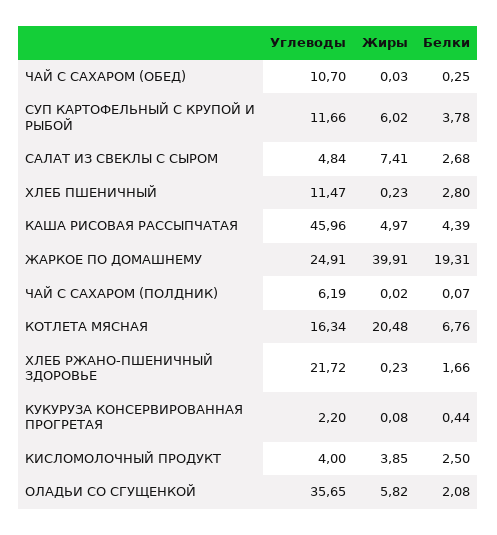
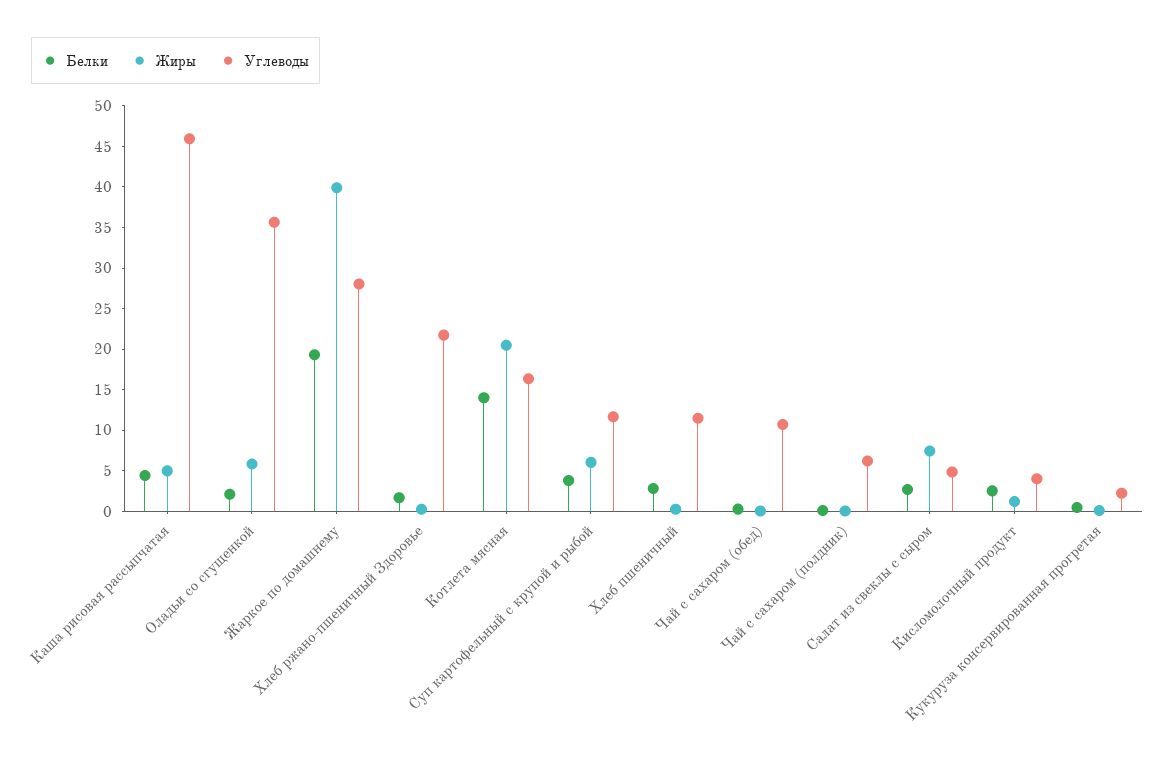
  {
    "Углеводы": {
      "ЧАЙ С САХАРОМ (ОБЕД)": 10.7,
      "СУП КАРТОФЕЛЬНЫЙ С КРУПОЙ И РЫБОЙ": 11.66,
      "САЛАТ ИЗ СВЕКЛЫ С СЫРОМ": 4.84,
      "ХЛЕБ ПШЕНИЧНЫЙ": 11.47,
      "КАША РИСОВАЯ РАССЫПЧАТАЯ": 45.96,
-     "ЖАРКОЕ ПО ДОМАШНЕМУ": 24.91,
+     "ЖАРКОЕ ПО ДОМАШНЕМУ": 28,
      "ЧАЙ С САХАРОМ (ПОЛДНИК)": 6.19,
      "КОТЛЕТА МЯСНАЯ": 16.34,
      "ХЛЕБ РЖАНО-ПШЕНИЧНЫЙ ЗДОРОВЬЕ": 21.72,
      "КУКУРУЗА КОНСЕРВИРОВАННАЯ ПРОГРЕТАЯ": 2.2,
      "КИСЛОМОЛОЧНЫЙ ПРОДУКТ": 4,
      "ОЛАДЬИ СО СГУЩЕНКОЙ": 35.65
    },
    "Жиры": {
      "ЧАЙ С САХАРОМ (ОБЕД)": 0.03,
      "СУП КАРТОФЕЛЬНЫЙ С КРУПОЙ И РЫБОЙ": 6.02,
      "САЛАТ ИЗ СВЕКЛЫ С СЫРОМ": 7.41,
      "ХЛЕБ ПШЕНИЧНЫЙ": 0.23,
      "КАША РИСОВАЯ РАССЫПЧАТАЯ": 4.97,
      "ЖАРКОЕ ПО ДОМАШНЕМУ": 39.91,
      "ЧАЙ С САХАРОМ (ПОЛДНИК)": 0.02,
      "КОТЛЕТА МЯСНАЯ": 20.48,
      "ХЛЕБ РЖАНО-ПШЕНИЧНЫЙ ЗДОРОВЬЕ": 0.23,
      "КУКУРУЗА КОНСЕРВИРОВАННАЯ ПРОГРЕТАЯ": 0.08,
-     "КИСЛОМОЛОЧНЫЙ ПРОДУКТ": 3.85,
+     "КИСЛОМОЛОЧНЫЙ ПРОДУКТ": 1,
      "ОЛАДЬИ СО СГУЩЕНКОЙ": 5.82
    },
    "Белки": {
      "ЧАЙ С САХАРОМ (ОБЕД)": 0.25,
      "СУП КАРТОФЕЛЬНЫЙ С КРУПОЙ И РЫБОЙ": 3.78,
      "САЛАТ ИЗ СВЕКЛЫ С СЫРОМ": 2.68,
      "ХЛЕБ ПШЕНИЧНЫЙ": 2.8,
      "КАША РИСОВАЯ РАССЫПЧАТАЯ": 4.39,
      "ЖАРКОЕ ПО ДОМАШНЕМУ": 19.31,
      "ЧАЙ С САХАРОМ (ПОЛДНИК)": 0.07,
-     "КОТЛЕТА МЯСНАЯ": 6.76,
+     "КОТЛЕТА МЯСНАЯ": 14,
      "ХЛЕБ РЖАНО-ПШЕНИЧНЫЙ ЗДОРОВЬЕ": 1.66,
      "КУКУРУЗА КОНСЕРВИРОВАННАЯ ПРОГРЕТАЯ": 0.44,
      "КИСЛОМОЛОЧНЫЙ ПРОДУКТ": 2.5,
      "ОЛАДЬИ СО СГУЩЕНКОЙ": 2.08
    }
  }

